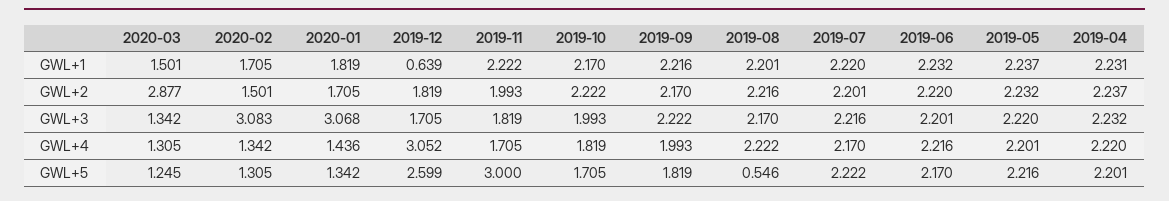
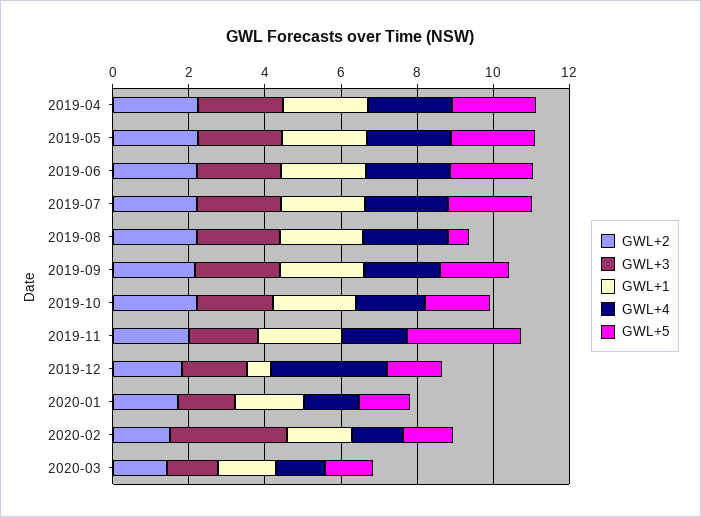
  {
    "GWL+1": {
      "2020-03": 1.501,
      "2020-02": 1.705,
      "2020-01": 1.819,
      "2019-12": 0.639,
      "2019-11": 2.222,
      "2019-10": 2.17,
      "2019-09": 2.216,
      "2019-08": 2.201,
      "2019-07": 2.22,
      "2019-06": 2.232,
      "2019-05": 2.237,
      "2019-04": 2.231
    },
    "GWL+2": {
-     "2020-03": 2.877,
+     "2020-03": 1.5,
      "2020-02": 1.501,
      "2020-01": 1.705,
      "2019-12": 1.819,
      "2019-11": 1.993,
      "2019-10": 2.222,
      "2019-09": 2.17,
      "2019-08": 2.216,
      "2019-07": 2.201,
      "2019-06": 2.22,
      "2019-05": 2.232,
      "2019-04": 2.237
    },
    "GWL+3": {
      "2020-03": 1.342,
      "2020-02": 3.083,
-     "2020-01": 3.068,
+     "2020-01": 1.5,
      "2019-12": 1.705,
      "2019-11": 1.819,
      "2019-10": 1.993,
      "2019-09": 2.222,
      "2019-08": 2.17,
      "2019-07": 2.216,
      "2019-06": 2.201,
      "2019-05": 2.22,
      "2019-04": 2.232
    },
    "GWL+4": {
      "2020-03": 1.305,
      "2020-02": 1.342,
      "2020-01": 1.436,
      "2019-12": 3.052,
      "2019-11": 1.705,
      "2019-10": 1.819,
      "2019-09": 1.993,
      "2019-08": 2.222,
      "2019-07": 2.17,
      "2019-06": 2.216,
      "2019-05": 2.201,
      "2019-04": 2.22
    },
    "GWL+5": {
      "2020-03": 1.245,
      "2020-02": 1.305,
      "2020-01": 1.342,
-     "2019-12": 2.599,
+     "2019-12": 1.5,
      "2019-11": 3,
      "2019-10": 1.705,
      "2019-09": 1.819,
      "2019-08": 0.546,
      "2019-07": 2.222,
      "2019-06": 2.17,
      "2019-05": 2.216,
      "2019-04": 2.201
    }
  }

